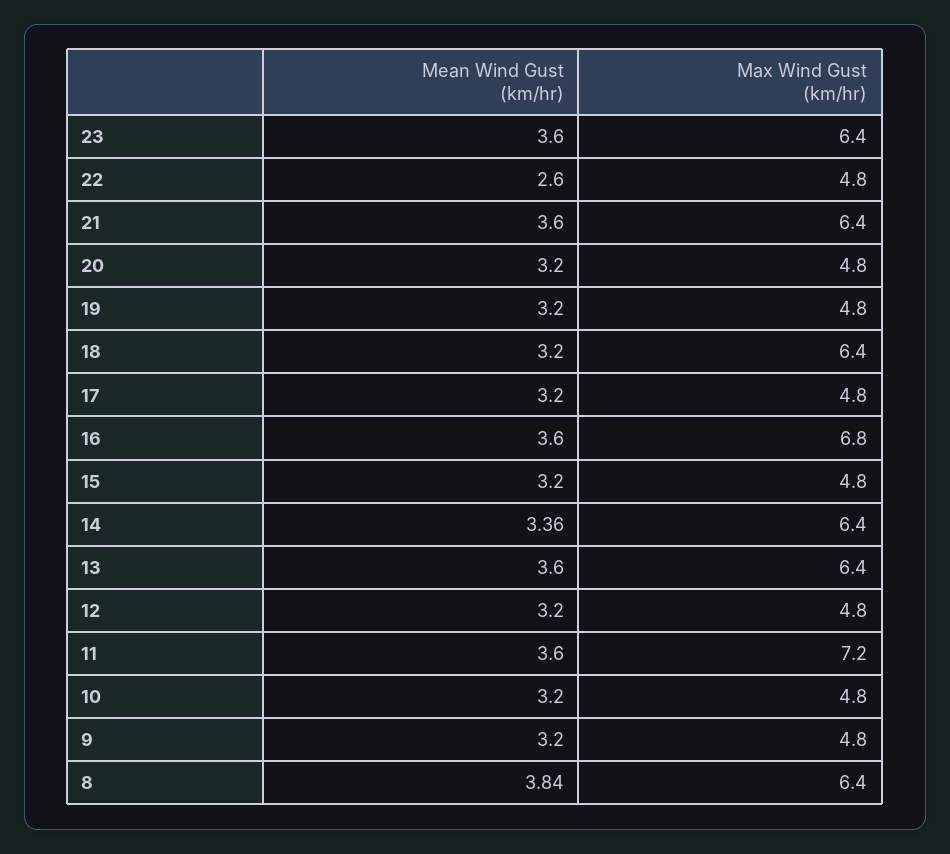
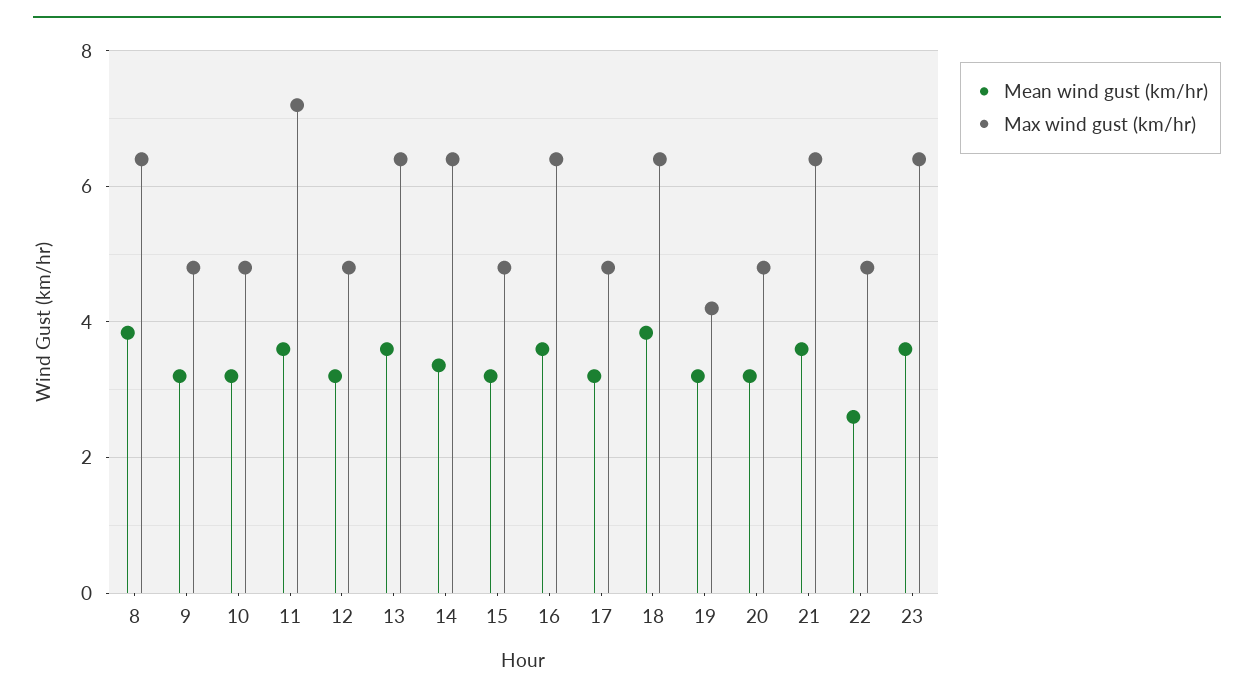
  {
    "Mean Wind Gust (km/hr)": {
      "23": 3.6,
      "22": 2.6,
      "21": 3.6,
      "20": 3.2,
      "19": 3.2,
-     "18": 3.2,
+     "18": 3.8,
      "17": 3.2,
      "16": 3.6,
      "15": 3.2,
      "14": 3.36,
      "13": 3.6,
      "12": 3.2,
      "11": 3.6,
      "10": 3.2,
      "9": 3.2,
      "8": 3.84
    },
    "Max Wind Gust (km/hr)": {
      "23": 6.4,
      "22": 4.8,
      "21": 6.4,
      "20": 4.8,
-     "19": 4.8,
+     "19": 4.2,
      "18": 6.4,
      "17": 4.8,
-     "16": 6.8,
+     "16": 6.4,
      "15": 4.8,
      "14": 6.4,
      "13": 6.4,
      "12": 4.8,
      "11": 7.2,
      "10": 4.8,
      "9": 4.8,
      "8": 6.4
    }
  }

